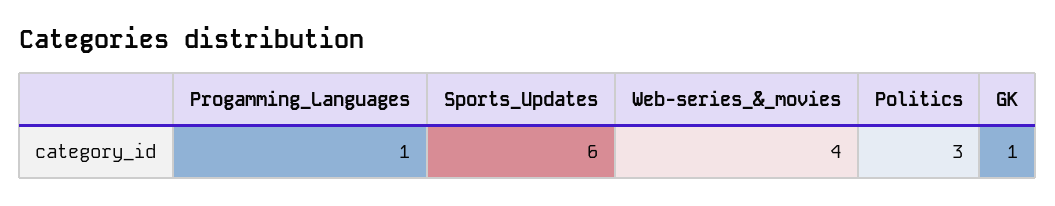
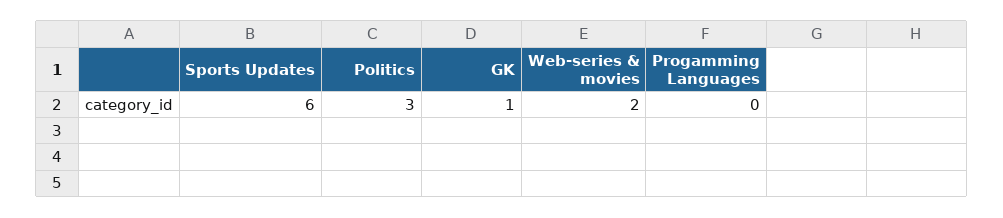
  {
-   "Progamming_Languages": 1,
+   "Progamming_Languages": 0,
    "Sports_Updates": 6,
-   "Web-series_&_movies": 4,
+   "Web-series_&_movies": 2,
    "Politics": 3,
    "GK": 1
  }

